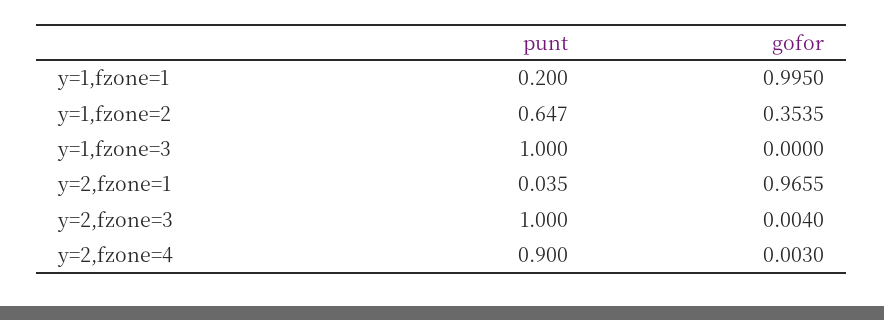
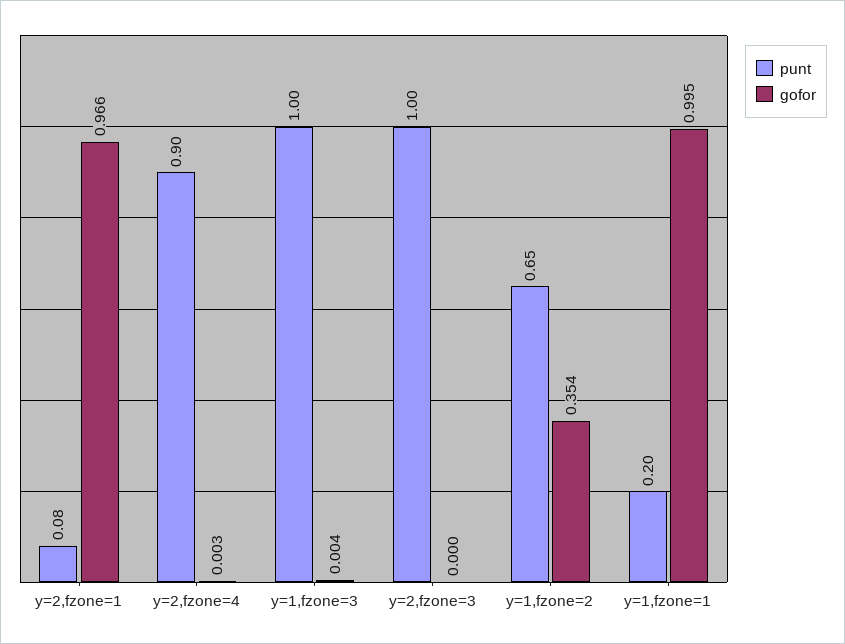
  {
    "punt": {
      "y=1,fzone=1": 0.2,
      "y=1,fzone=2": 0.647,
      "y=1,fzone=3": 1,
-     "y=2,fzone=1": 0.035,
+     "y=2,fzone=1": 0.08,
      "y=2,fzone=3": 1,
      "y=2,fzone=4": 0.9
    },
    "gofor": {
      "y=1,fzone=1": 0.995,
      "y=1,fzone=2": 0.3535,
-     "y=1,fzone=3": 0,
+     "y=1,fzone=3": 0.004,
      "y=2,fzone=1": 0.9655,
-     "y=2,fzone=3": 0.004,
+     "y=2,fzone=3": 0,
      "y=2,fzone=4": 0.003
    }
  }

